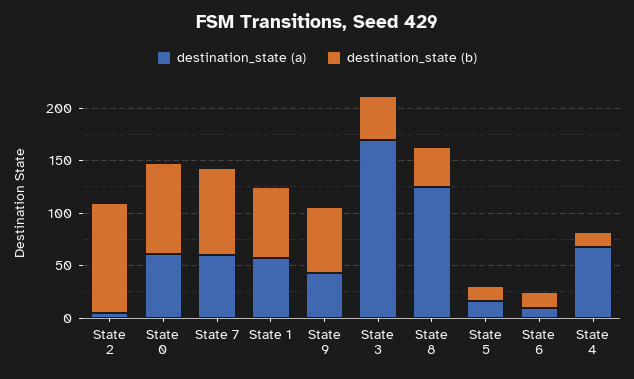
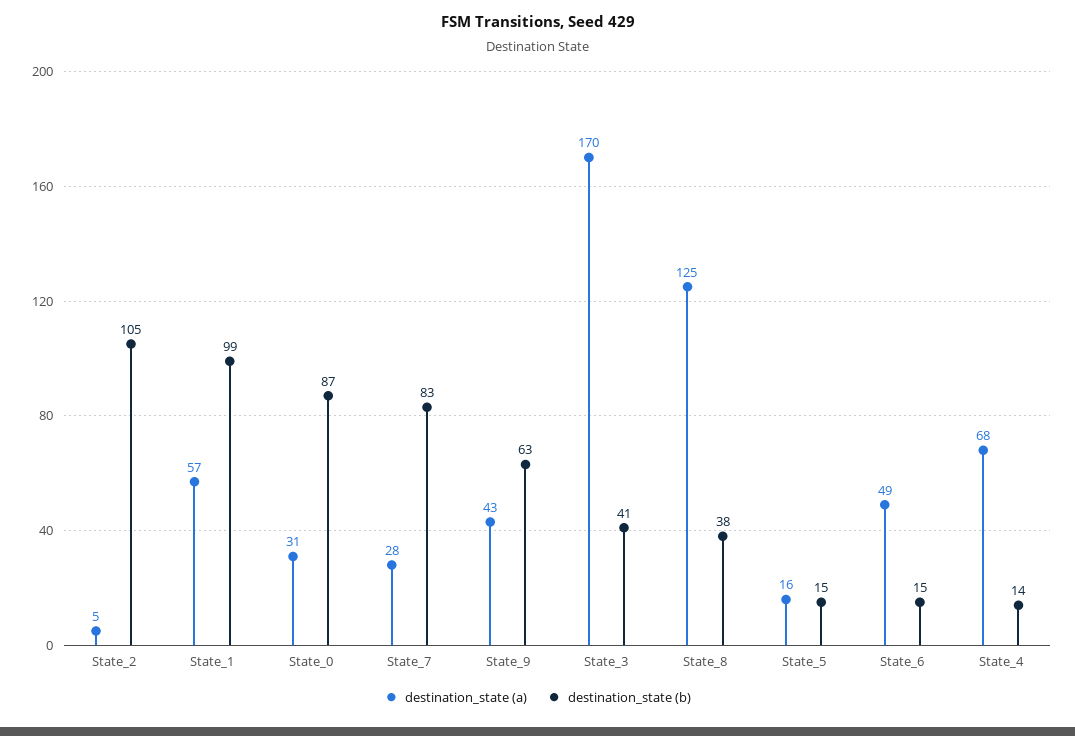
  {
    "destination_state (a)": {
      "State 2": 5,
-     "State 0": 60,
+     "State 0": 31,
-     "State 7": 60,
+     "State 7": 28,
      "State 1": 57,
      "State 9": 43,
      "State 3": 170,
      "State 8": 125,
      "State 5": 16,
-     "State 6": 10,
+     "State 6": 49,
      "State 4": 68
    },
    "destination_state (b)": {
      "State 2": 105,
      "State 0": 87,
      "State 7": 83,
-     "State 1": 70,
+     "State 1": 99,
      "State 9": 63,
      "State 3": 41,
      "State 8": 38,
      "State 5": 15,
      "State 6": 15,
      "State 4": 14
    }
  }

